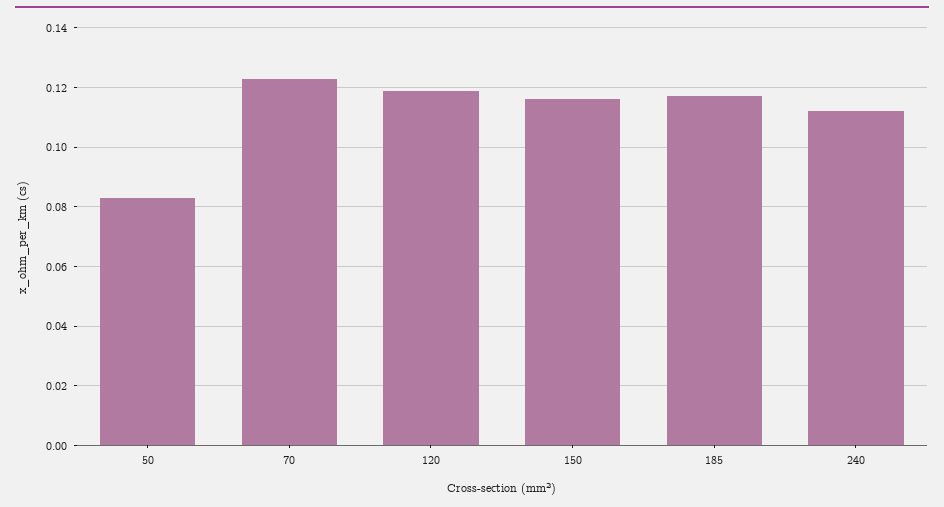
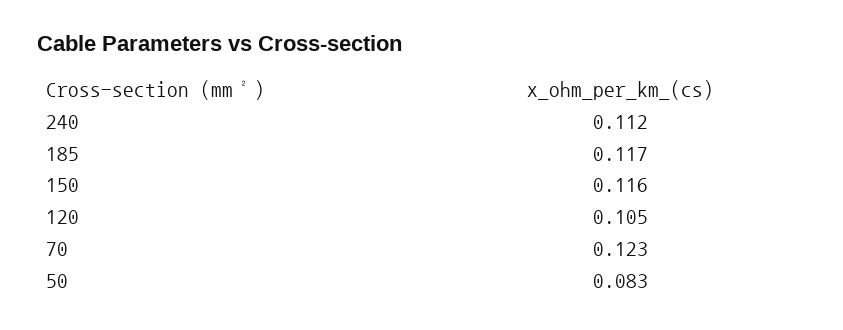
  {
    "50": 0.083,
    "70": 0.123,
-   "120": 0.12,
+   "120": 0.105,
    "150": 0.116,
    "185": 0.117,
    "240": 0.112
  }

